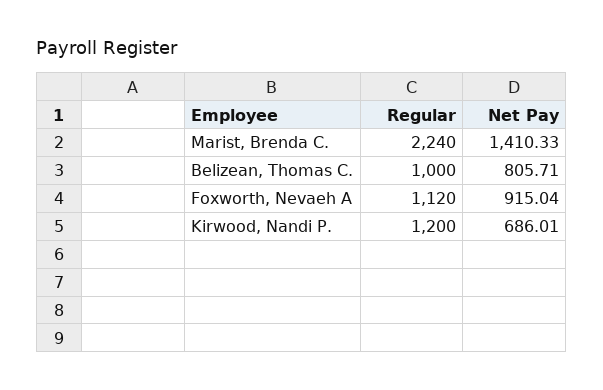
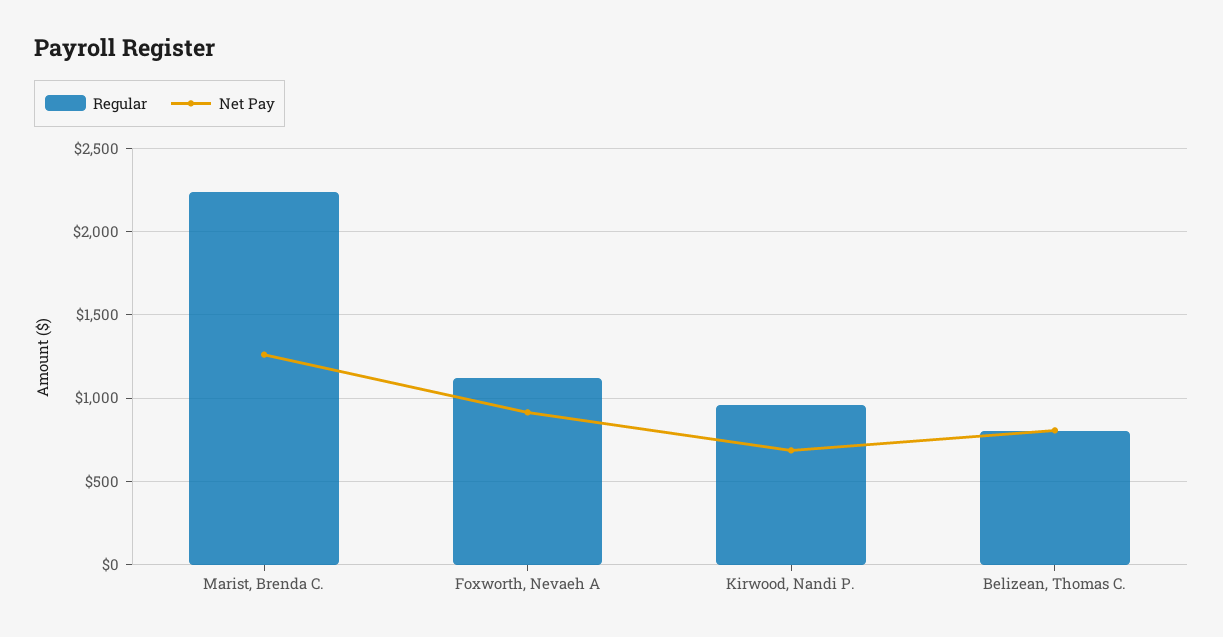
  {
    "Regular": {
      "Marist, Brenda C.": 2240,
-     "Belizean, Thomas C.": 1000,
+     "Belizean, Thomas C.": 800,
      "Foxworth, Nevaeh A": 1120,
-     "Kirwood, Nandi P.": 1200
+     "Kirwood, Nandi P.": 950
    },
    "Net Pay": {
-     "Marist, Brenda C.": 1410.33,
+     "Marist, Brenda C.": 1250,
      "Belizean, Thomas C.": 805.71,
      "Foxworth, Nevaeh A": 915.04,
      "Kirwood, Nandi P.": 686.01
    }
  }

